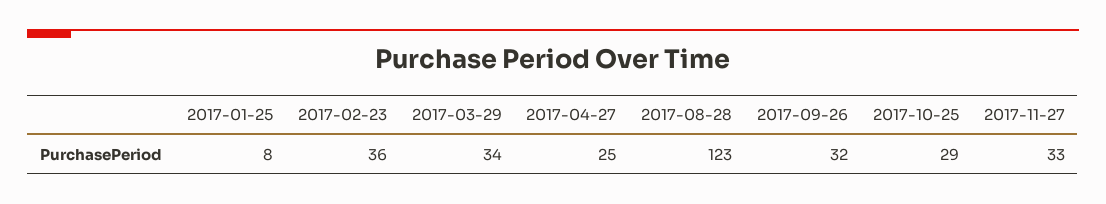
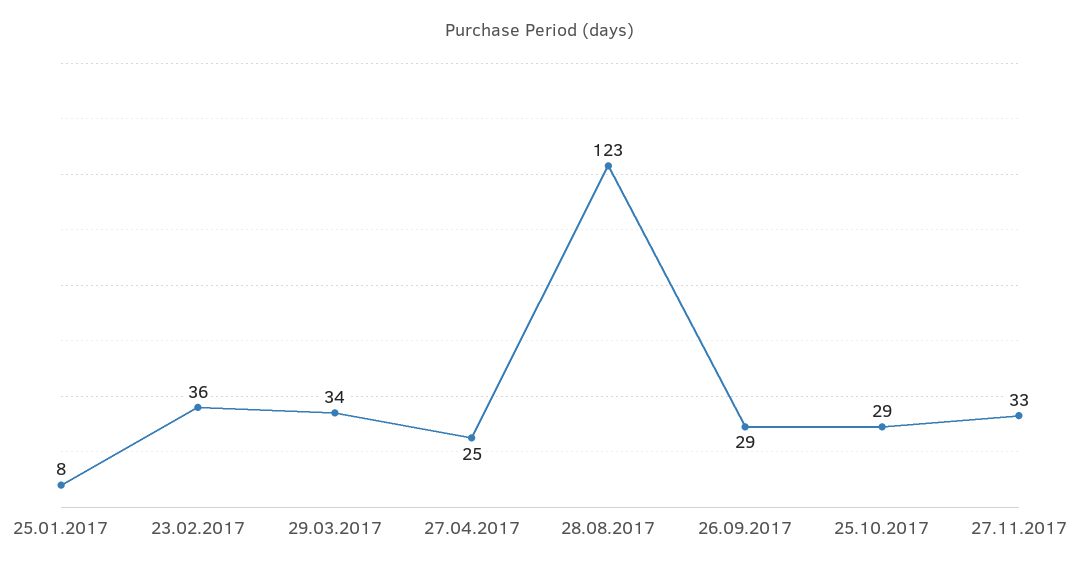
  {
    "2017-01-25": 8,
    "2017-02-23": 36,
    "2017-03-29": 34,
    "2017-04-27": 25,
    "2017-08-28": 123,
-   "2017-09-26": 32,
+   "2017-09-26": 29,
    "2017-10-25": 29,
    "2017-11-27": 33
  }

